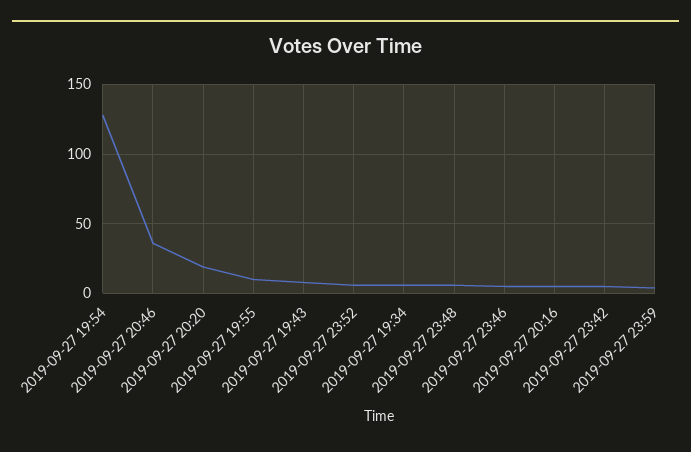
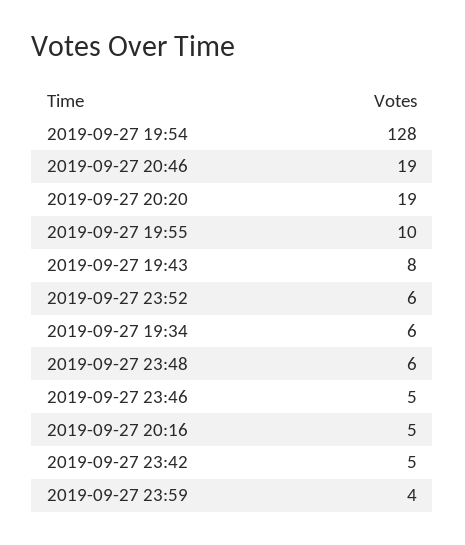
  {
    "2019-09-27 19:54": 128,
-   "2019-09-27 20:46": 35,
+   "2019-09-27 20:46": 19,
    "2019-09-27 20:20": 19,
    "2019-09-27 19:55": 10,
    "2019-09-27 19:43": 8,
    "2019-09-27 23:52": 6,
    "2019-09-27 19:34": 6,
    "2019-09-27 23:48": 6,
    "2019-09-27 23:46": 5,
    "2019-09-27 20:16": 5,
    "2019-09-27 23:42": 5,
    "2019-09-27 23:59": 4
  }

